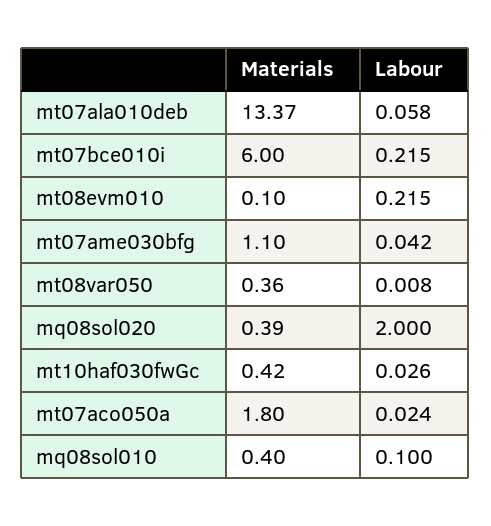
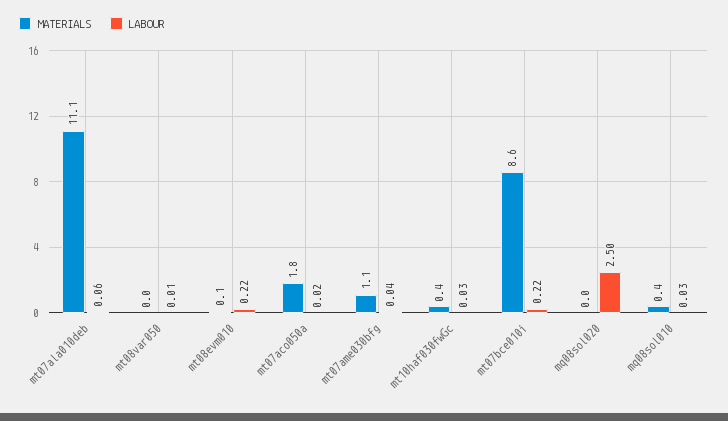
  {
    "Materials": {
-     "mt07ala010deb": 13.37,
+     "mt07ala010deb": 11.1,
-     "mt07bce010i": 6,
+     "mt07bce010i": 8.6,
      "mt08evm010": 0.1,
      "mt07ame030bfg": 1.1,
-     "mt08var050": 0.36,
+     "mt08var050": 0,
-     "mq08sol020": 0.39,
+     "mq08sol020": 0,
      "mt10haf030fwGc": 0.42,
      "mt07aco050a": 1.8,
      "mq08sol010": 0.4
    },
    "Labour": {
      "mt07ala010deb": 0.058,
      "mt07bce010i": 0.215,
      "mt08evm010": 0.215,
      "mt07ame030bfg": 0.042,
      "mt08var050": 0.008,
-     "mq08sol020": 2,
+     "mq08sol020": 2.5,
      "mt10haf030fwGc": 0.026,
      "mt07aco050a": 0.024,
-     "mq08sol010": 0.1
+     "mq08sol010": 0.03
    }
  }

